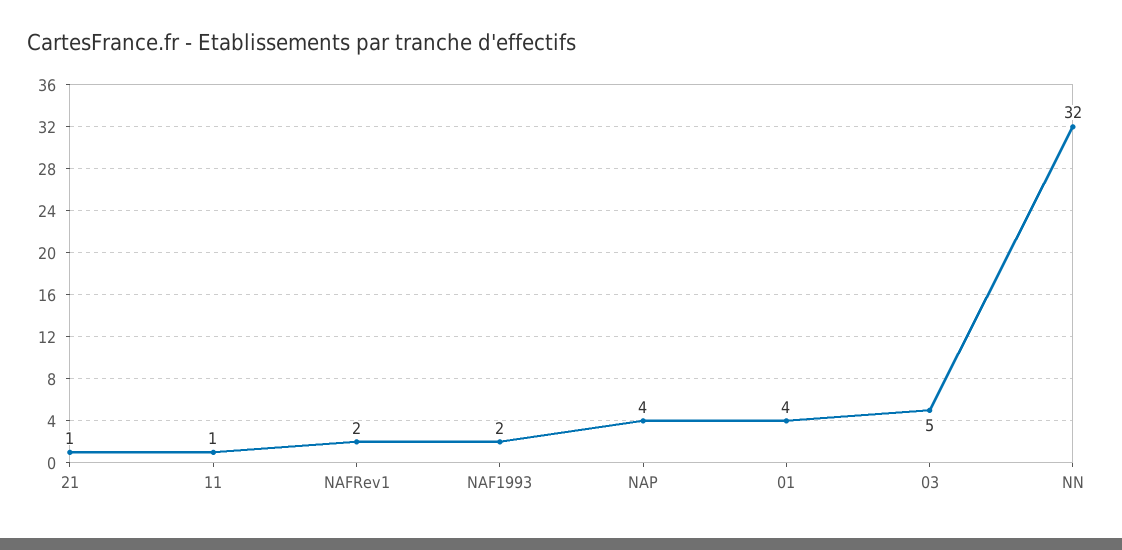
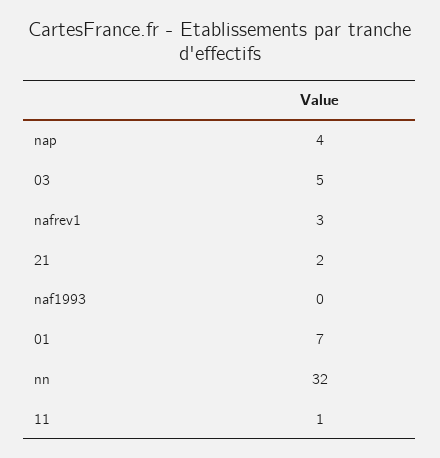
  {
-   "21": 1,
+   "21": 2,
    "11": 1,
-   "NAFRev1": 2,
+   "NAFRev1": 3,
-   "NAF1993": 2,
+   "NAF1993": 0,
    "NAP": 4,
-   "01": 4,
+   "01": 7,
    "03": 5,
    "NN": 32
  }

